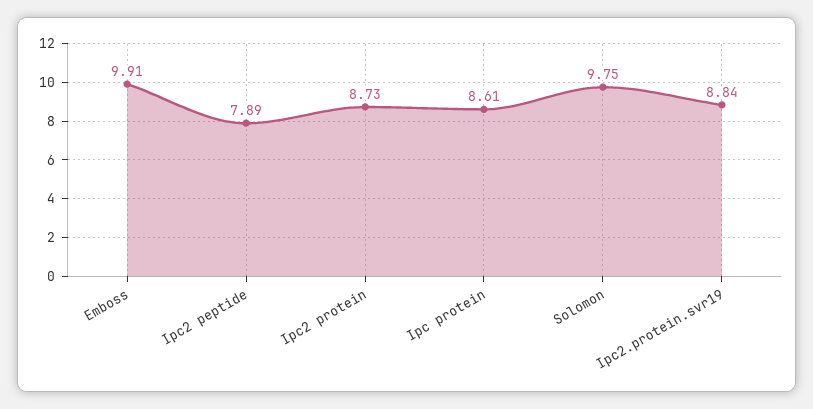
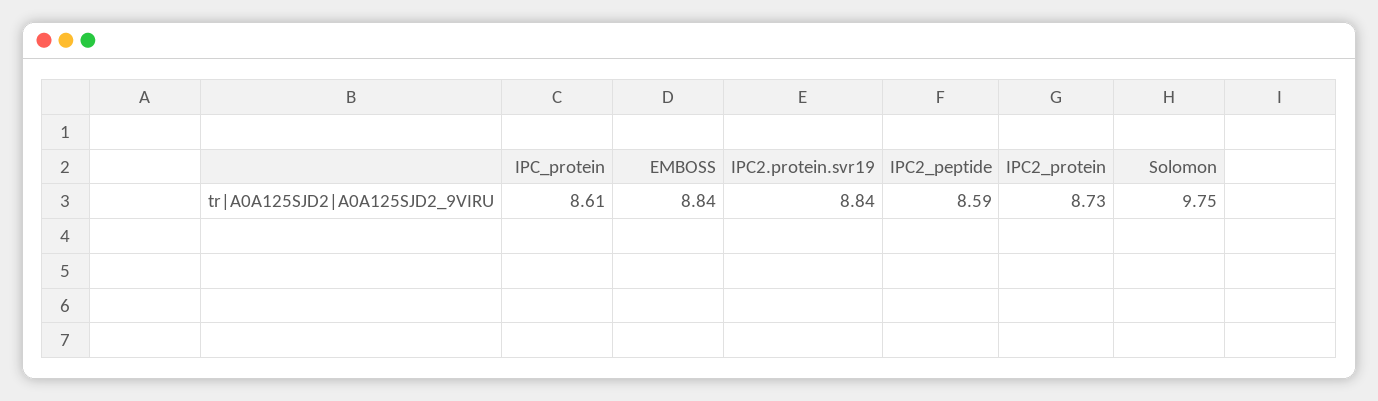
  {
-   "Emboss": 9.91,
+   "Emboss": 8.84,
-   "Ipc2 peptide": 7.89,
+   "Ipc2 peptide": 8.59,
    "Ipc2 protein": 8.73,
    "Ipc protein": 8.61,
    "Solomon": 9.75,
    "Ipc2.protein.svr19": 8.84
  }

